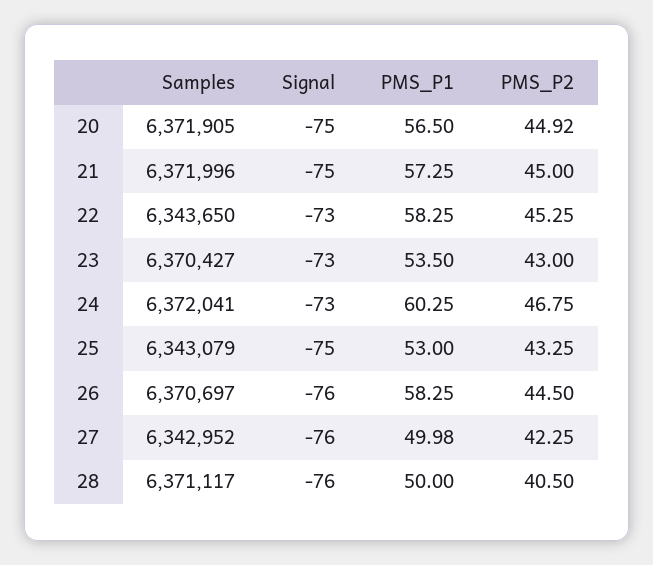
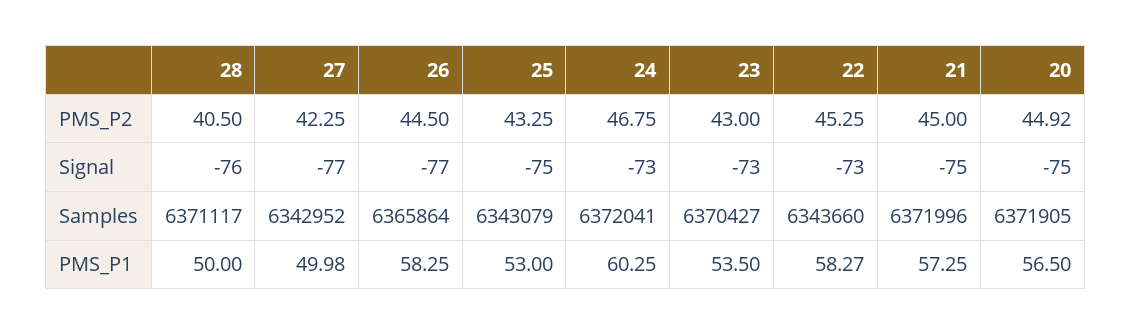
  {
    "Samples": {
      "20": 6371905,
      "21": 6371996,
-     "22": 6343650,
+     "22": 6343660,
      "23": 6370427,
      "24": 6372041,
      "25": 6343079,
-     "26": 6370697,
+     "26": 6365864,
      "27": 6342952,
      "28": 6371117
    },
    "Signal": {
      "20": -75,
      "21": -75,
      "22": -73,
      "23": -73,
      "24": -73,
      "25": -75,
-     "26": -76,
+     "26": -77,
-     "27": -76,
+     "27": -77,
      "28": -76
    },
    "PMS_P1": {
      "20": 56.5,
      "21": 57.25,
-     "22": 58.25,
+     "22": 58.27,
      "23": 53.5,
      "24": 60.25,
      "25": 53,
      "26": 58.25,
      "27": 49.98,
      "28": 50
    },
    "PMS_P2": {
      "20": 44.92,
      "21": 45,
      "22": 45.25,
      "23": 43,
      "24": 46.75,
      "25": 43.25,
      "26": 44.5,
      "27": 42.25,
      "28": 40.5
    }
  }

